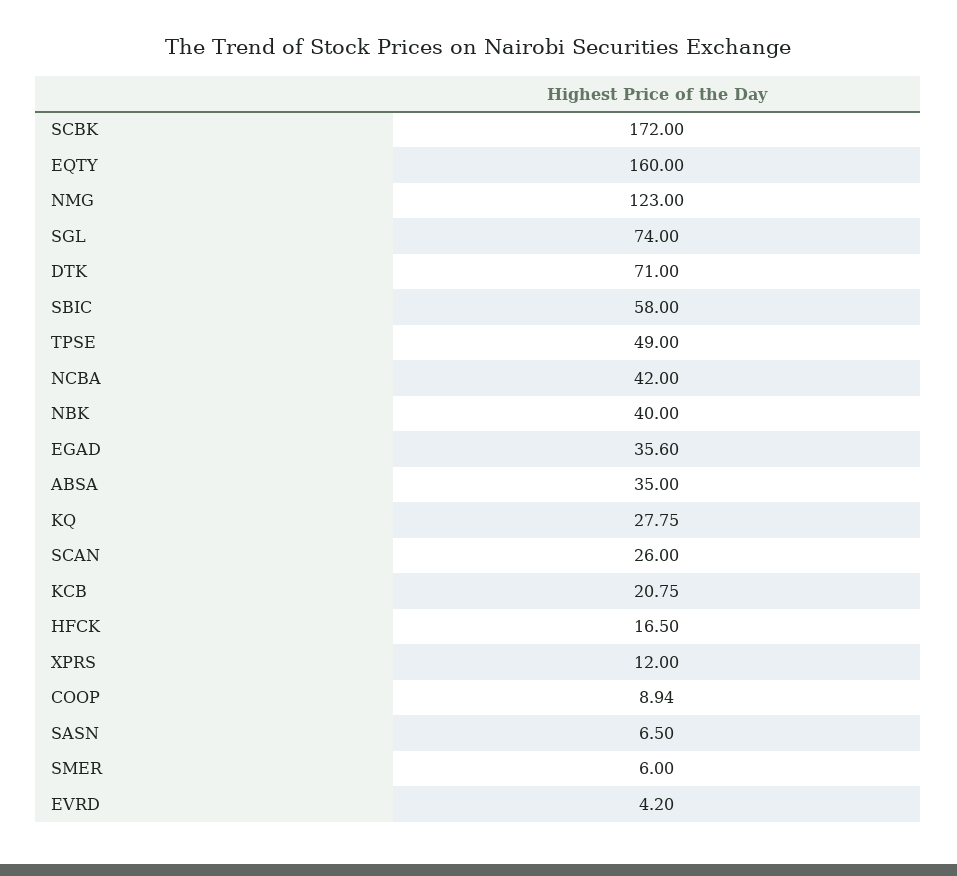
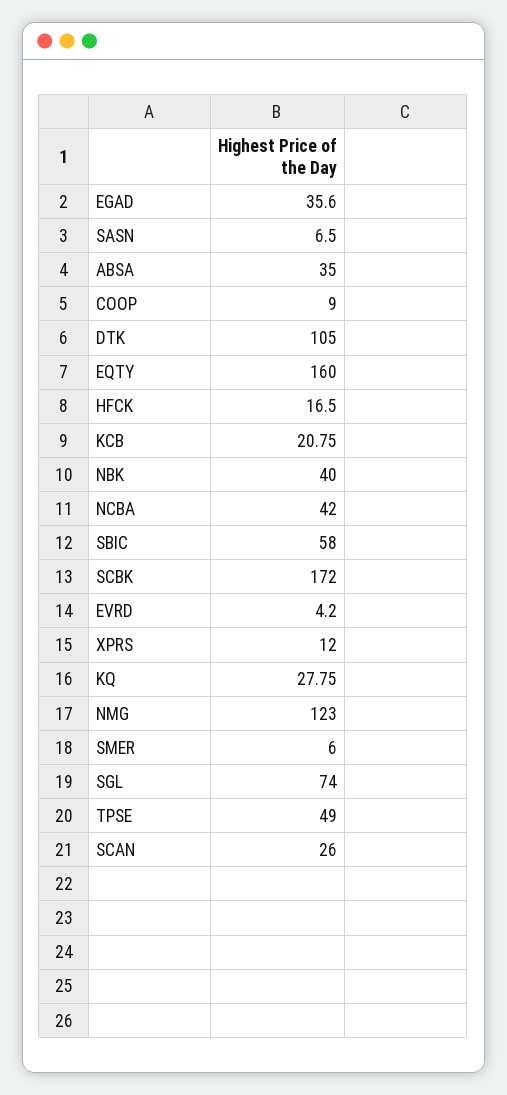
  {
    "SCBK": 172,
    "EQTY": 160,
    "NMG": 123,
    "SGL": 74,
-   "DTK": 71,
+   "DTK": 105,
    "SBIC": 58,
    "TPSE": 49,
    "NCBA": 42,
    "NBK": 40,
    "EGAD": 35.6,
    "ABSA": 35,
    "KQ": 27.75,
    "SCAN": 26,
    "KCB": 20.75,
    "HFCK": 16.5,
    "XPRS": 12,
-   "COOP": 8.94,
+   "COOP": 9,
    "SASN": 6.5,
    "SMER": 6,
    "EVRD": 4.2
  }

